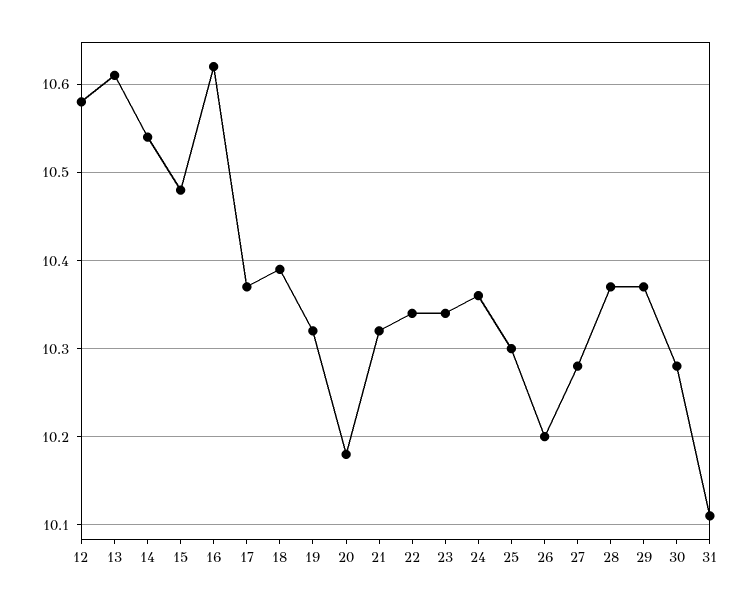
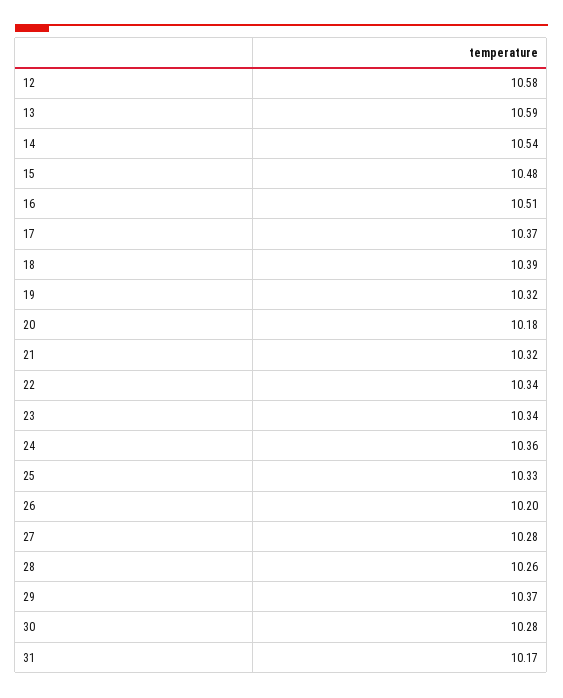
  {
    "12": 10.58,
-   "13": 10.61,
+   "13": 10.59,
    "14": 10.54,
    "15": 10.48,
-   "16": 10.62,
+   "16": 10.51,
    "17": 10.37,
    "18": 10.39,
    "19": 10.32,
    "20": 10.18,
    "21": 10.32,
    "22": 10.34,
    "23": 10.34,
    "24": 10.36,
-   "25": 10.3,
+   "25": 10.33,
    "26": 10.2,
    "27": 10.28,
-   "28": 10.37,
+   "28": 10.26,
    "29": 10.37,
    "30": 10.28,
-   "31": 10.11
+   "31": 10.17
  }

